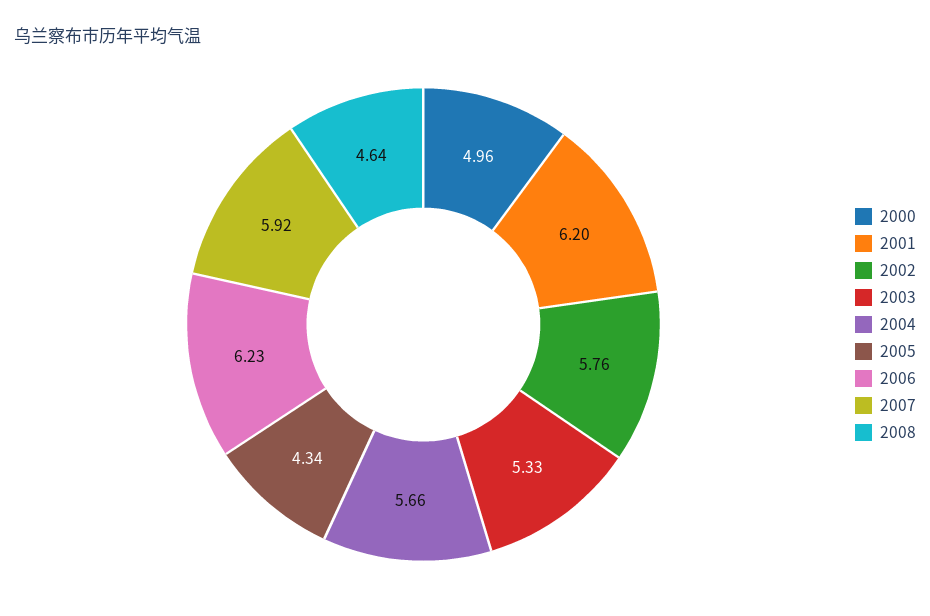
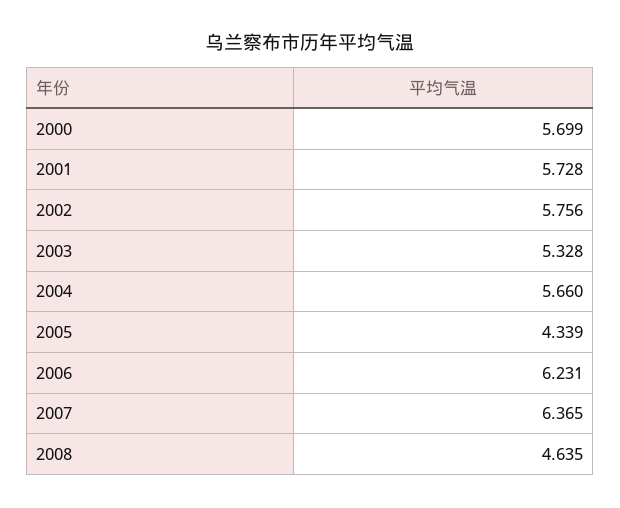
  {
-   "2000": 4.96,
+   "2000": 5.699,
-   "2001": 6.2,
+   "2001": 5.728,
    "2002": 5.756,
    "2003": 5.328,
    "2004": 5.66,
    "2005": 4.339,
    "2006": 6.231,
-   "2007": 5.92,
+   "2007": 6.365,
    "2008": 4.635
  }

